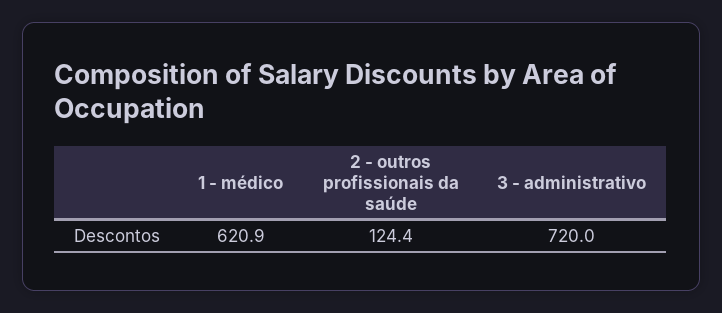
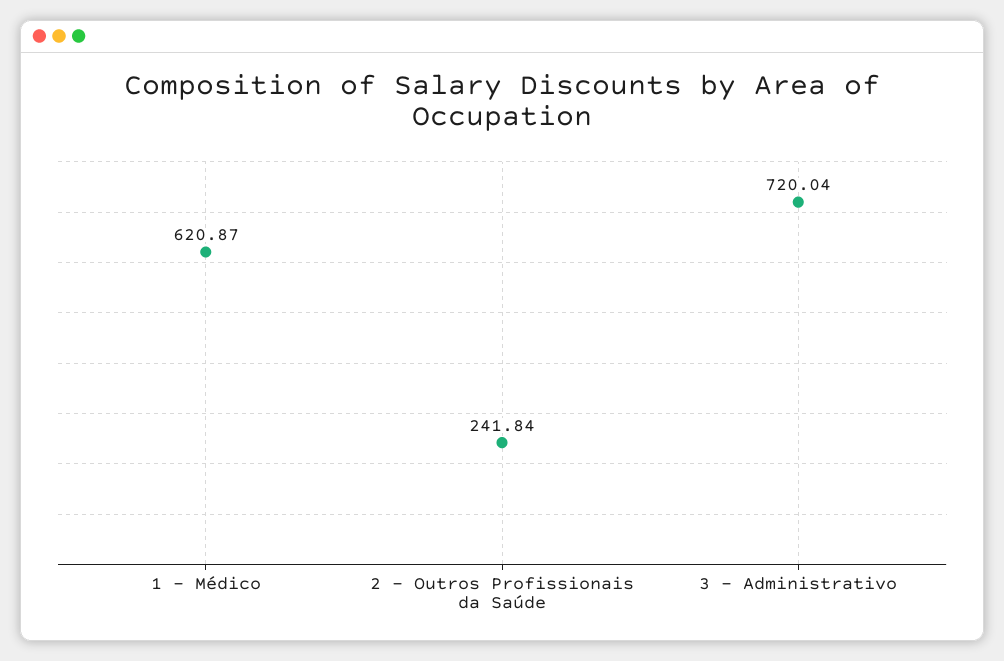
  {
    "1 - médico": 620.87,
-   "2 - outros profissionais da saúde": 124.4,
+   "2 - outros profissionais da saúde": 241.84,
    "3 - administrativo": 720.04
  }

